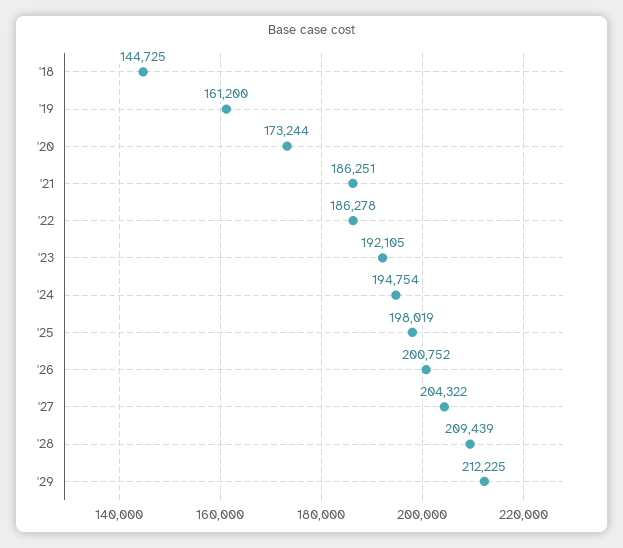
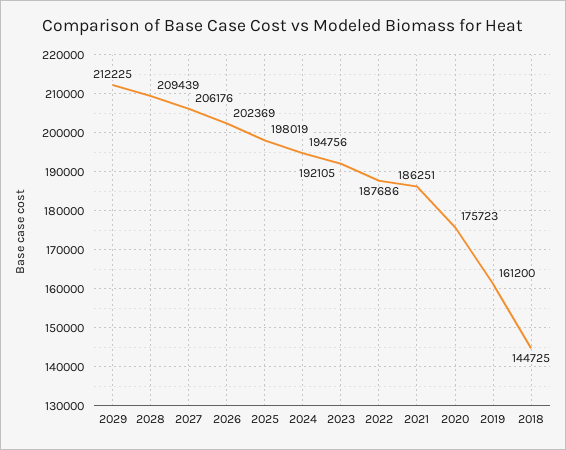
  {
    "'18": 144725,
    "'19": 161200,
-   "'20": 173244,
+   "'20": 175723,
    "'21": 186251,
-   "'22": 186278,
+   "'22": 187686,
    "'23": 192105,
-   "'24": 194754,
+   "'24": 194756,
    "'25": 198019,
-   "'26": 200752,
+   "'26": 202369,
-   "'27": 204322,
+   "'27": 206176,
    "'28": 209439,
    "'29": 212225
  }

